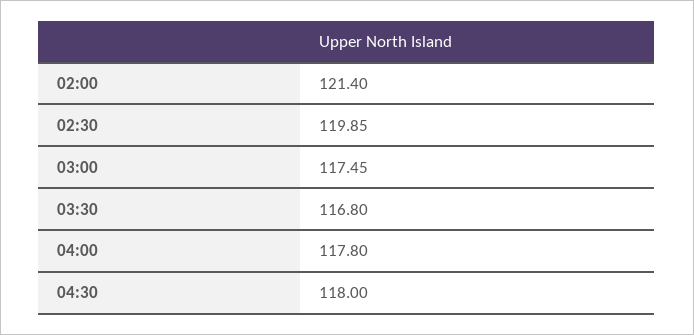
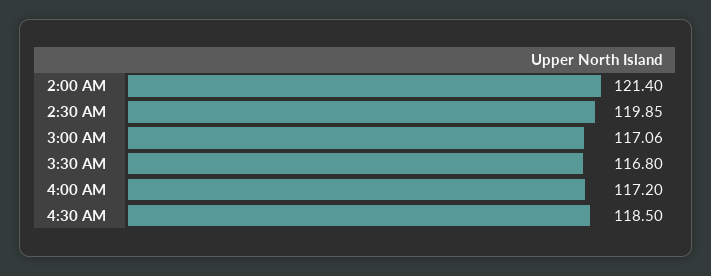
  {
    "02:00": 121.4,
    "02:30": 119.85,
-   "03:00": 117.45,
+   "03:00": 117.06,
    "03:30": 116.8,
-   "04:00": 117.8,
+   "04:00": 117.2,
-   "04:30": 118
+   "04:30": 118.5
  }

